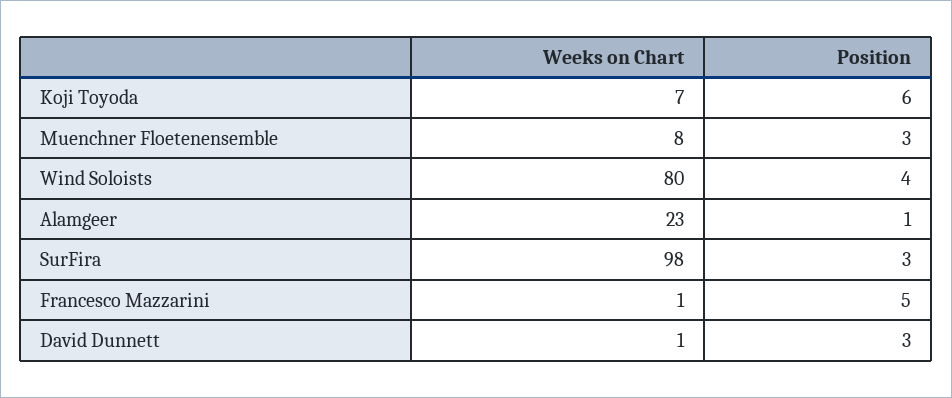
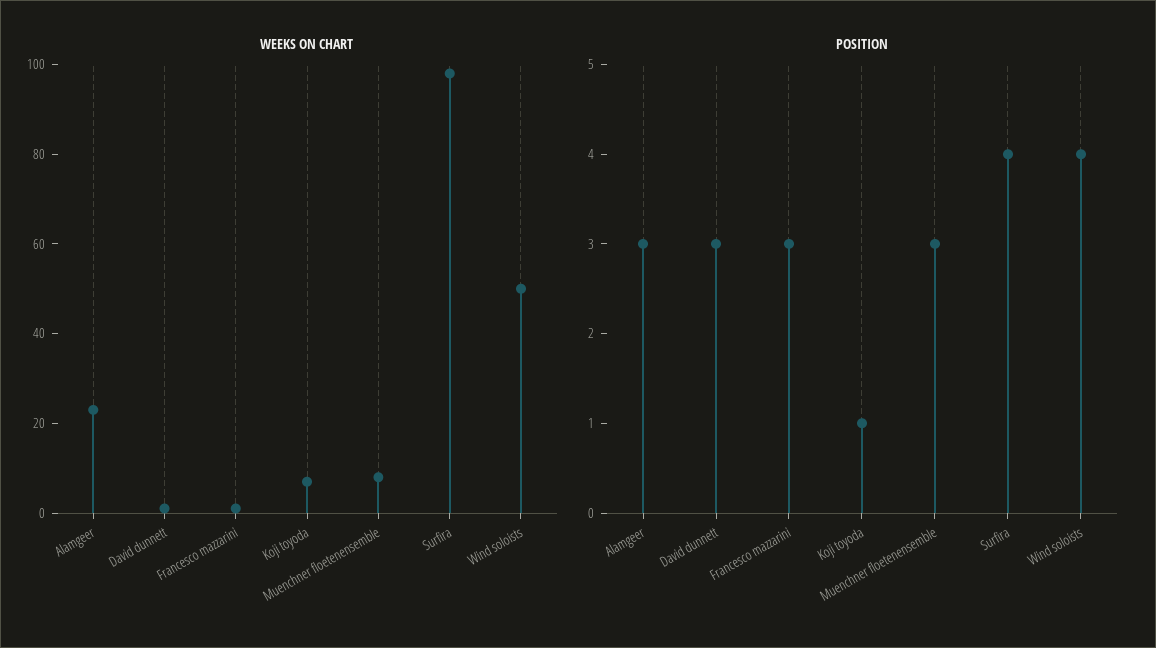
  {
    "Weeks on Chart": {
      "Koji Toyoda": 7,
      "Muenchner Floetenensemble": 8,
-     "Wind Soloists": 80,
+     "Wind Soloists": 50,
      "Alamgeer": 23,
      "SurFira": 98,
      "Francesco Mazzarini": 1,
      "David Dunnett": 1
    },
    "Position": {
-     "Koji Toyoda": 6,
+     "Koji Toyoda": 1,
      "Muenchner Floetenensemble": 3,
      "Wind Soloists": 4,
-     "Alamgeer": 1,
+     "Alamgeer": 3,
-     "SurFira": 3,
+     "SurFira": 4,
-     "Francesco Mazzarini": 5,
+     "Francesco Mazzarini": 3,
      "David Dunnett": 3
    }
  }

